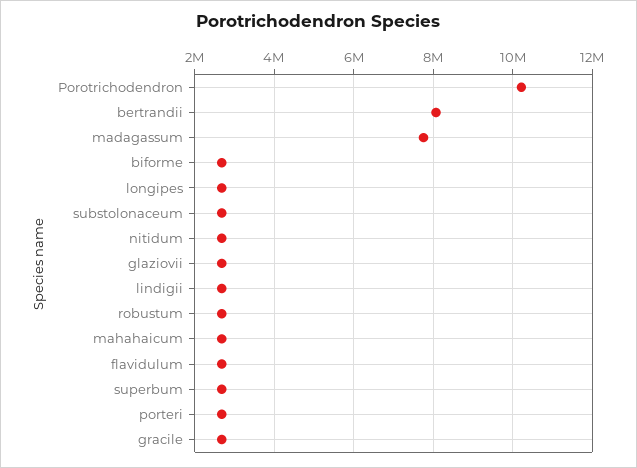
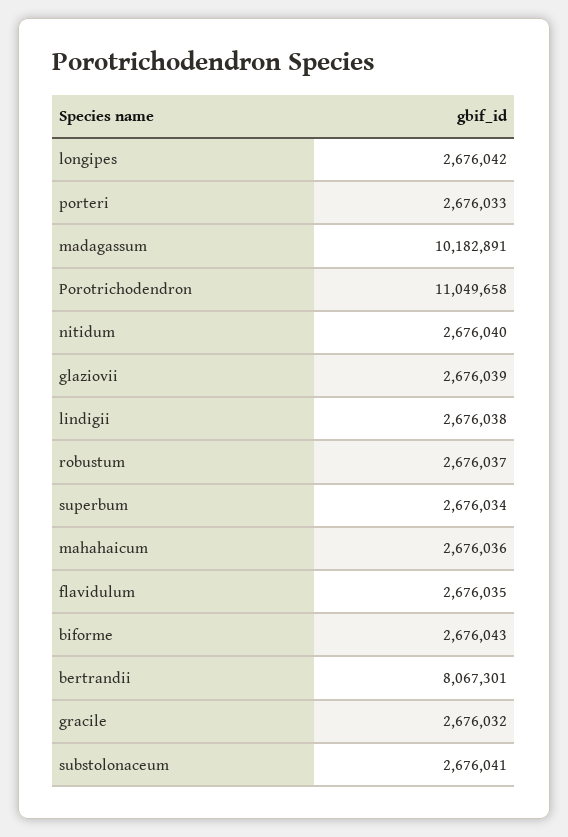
  {
-   "Porotrichodendron": 10200000,
+   "Porotrichodendron": 11049658,
    "bertrandii": 8067301,
-   "madagassum": 7800000,
+   "madagassum": 10182891,
    "biforme": 2676043,
    "longipes": 2676042,
    "substolonaceum": 2676041,
    "nitidum": 2676040,
    "glaziovii": 2676039,
    "lindigii": 2676038,
    "robustum": 2676037,
    "mahahaicum": 2676036,
    "flavidulum": 2676035,
    "superbum": 2676034,
    "porteri": 2676033,
    "gracile": 2676032
  }

